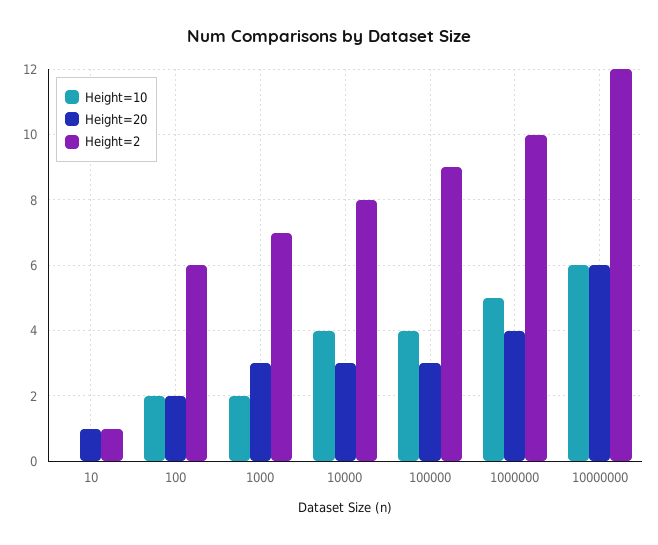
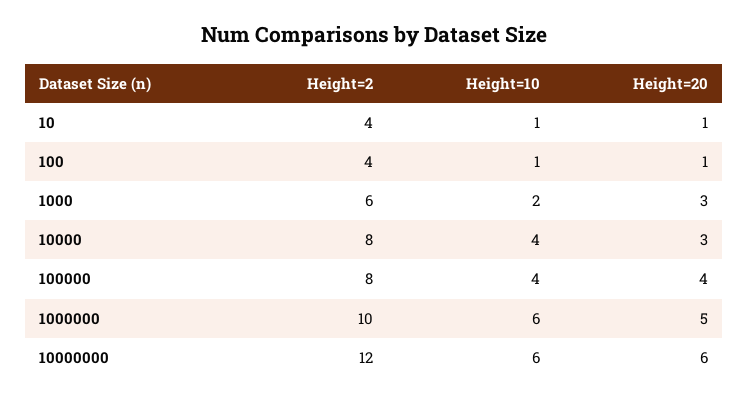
  {
    "Height=10": {
-     "10": 0,
+     "10": 1,
-     "100": 2,
+     "100": 1,
      "1000": 2,
      "10000": 4,
      "100000": 4,
-     "1000000": 5,
+     "1000000": 6,
      "10000000": 6
    },
    "Height=20": {
      "10": 1,
-     "100": 2,
+     "100": 1,
      "1000": 3,
      "10000": 3,
-     "100000": 3,
+     "100000": 4,
-     "1000000": 4,
+     "1000000": 5,
      "10000000": 6
    },
    "Height=2": {
-     "10": 1,
+     "10": 4,
-     "100": 6,
+     "100": 4,
-     "1000": 7,
+     "1000": 6,
      "10000": 8,
-     "100000": 9,
+     "100000": 8,
      "1000000": 10,
      "10000000": 12
    }
  }

